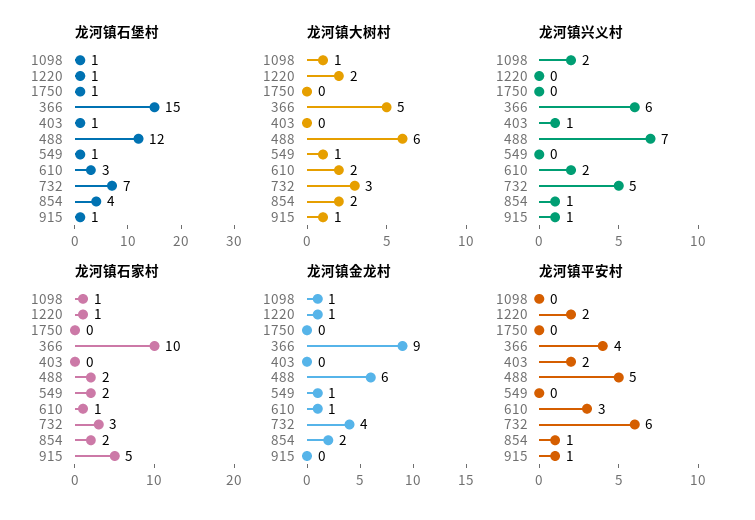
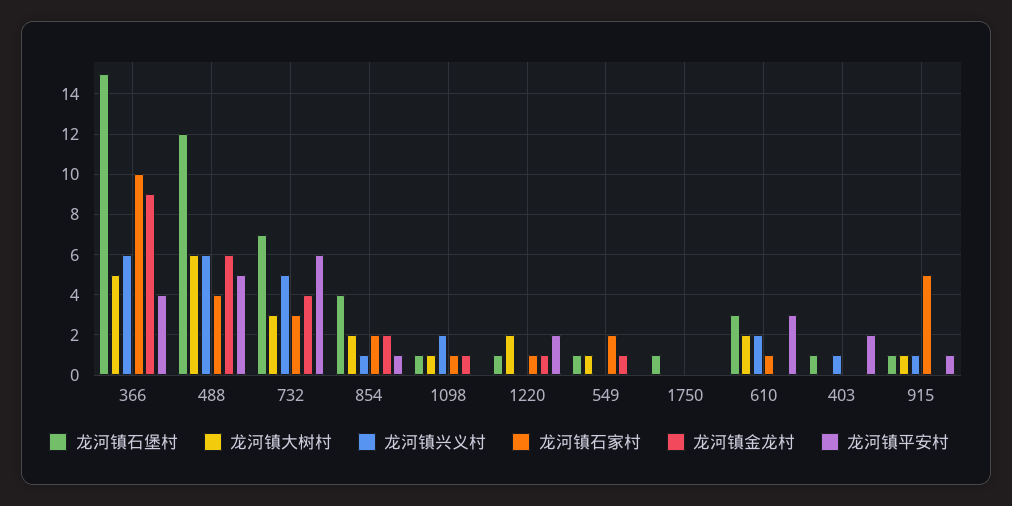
  {
    "龙河镇石堡村": {
      "1098": 1,
      "1220": 1,
      "1750": 1,
      "366": 15,
      "403": 1,
      "488": 12,
      "549": 1,
      "610": 3,
      "732": 7,
      "854": 4,
      "915": 1
    },
    "龙河镇大树村": {
      "1098": 1,
      "1220": 2,
      "1750": 0,
      "366": 5,
      "403": 0,
      "488": 6,
      "549": 1,
      "610": 2,
      "732": 3,
      "854": 2,
      "915": 1
    },
    "龙河镇兴义村": {
      "1098": 2,
      "1220": 0,
      "1750": 0,
      "366": 6,
      "403": 1,
-     "488": 7,
+     "488": 6,
      "549": 0,
      "610": 2,
      "732": 5,
      "854": 1,
      "915": 1
    },
    "龙河镇石家村": {
      "1098": 1,
      "1220": 1,
      "1750": 0,
      "366": 10,
      "403": 0,
-     "488": 2,
+     "488": 4,
      "549": 2,
      "610": 1,
      "732": 3,
      "854": 2,
      "915": 5
    },
    "龙河镇金龙村": {
      "1098": 1,
      "1220": 1,
      "1750": 0,
      "366": 9,
      "403": 0,
      "488": 6,
      "549": 1,
-     "610": 1,
+     "610": 0,
      "732": 4,
      "854": 2,
      "915": 0
    },
    "龙河镇平安村": {
      "1098": 0,
      "1220": 2,
      "1750": 0,
      "366": 4,
      "403": 2,
      "488": 5,
      "549": 0,
      "610": 3,
      "732": 6,
      "854": 1,
      "915": 1
    }
  }

